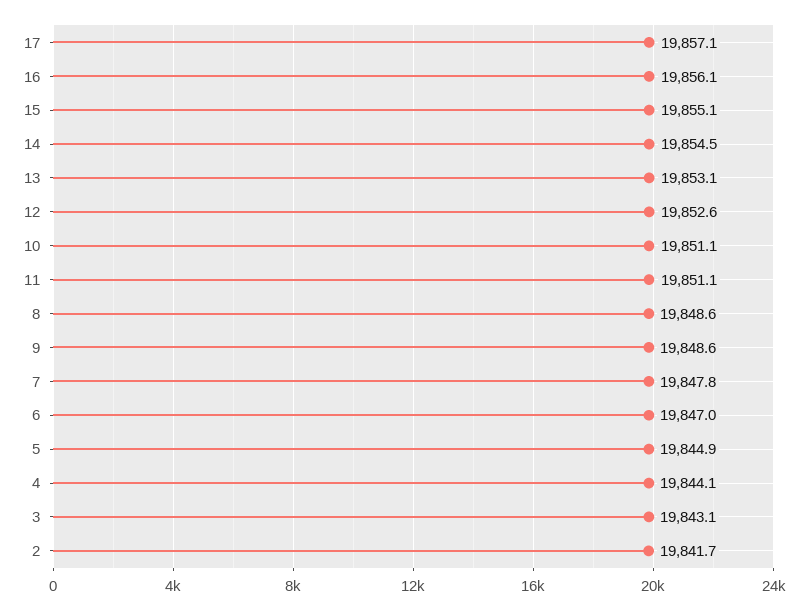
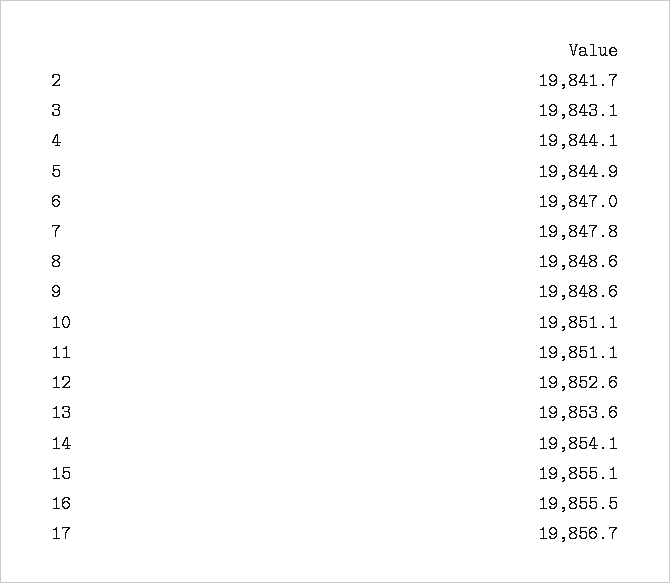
  {
-   "17": 19857.1,
+   "17": 19856.7,
-   "16": 19856.1,
+   "16": 19855.5,
    "15": 19855.1,
-   "14": 19854.5,
+   "14": 19854.1,
-   "13": 19853.1,
+   "13": 19853.6,
    "12": 19852.6,
    "10": 19851.1,
    "11": 19851.1,
    "8": 19848.6,
    "9": 19848.6,
    "7": 19847.8,
    "6": 19847,
    "5": 19844.9,
    "4": 19844.1,
    "3": 19843.1,
    "2": 19841.7
  }

